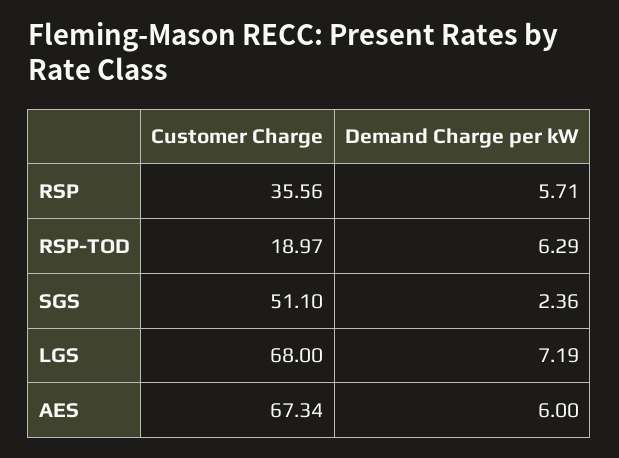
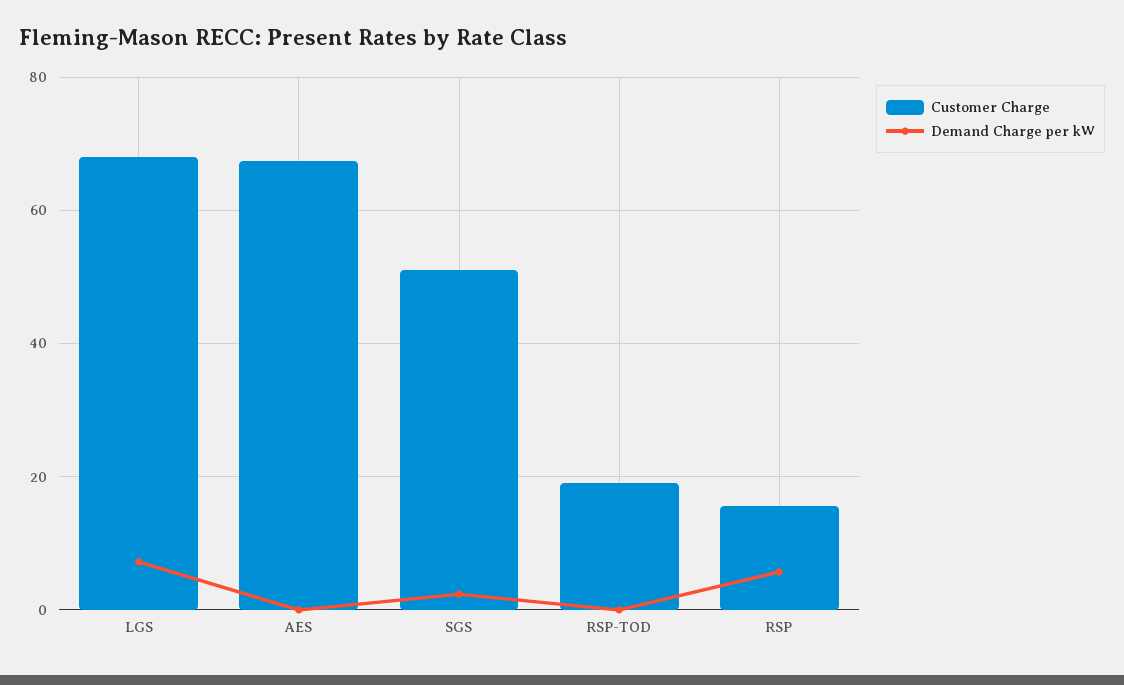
  {
    "Customer Charge": {
-     "RSP": 35.56,
+     "RSP": 16,
      "RSP-TOD": 18.97,
      "SGS": 51.1,
      "LGS": 68,
      "AES": 67.34
    },
    "Demand Charge per kW": {
      "RSP": 5.71,
-     "RSP-TOD": 6.29,
+     "RSP-TOD": 0,
      "SGS": 2.36,
      "LGS": 7.19,
-     "AES": 6
+     "AES": 0
    }
  }

